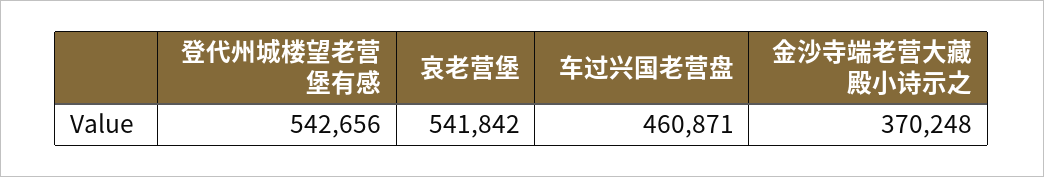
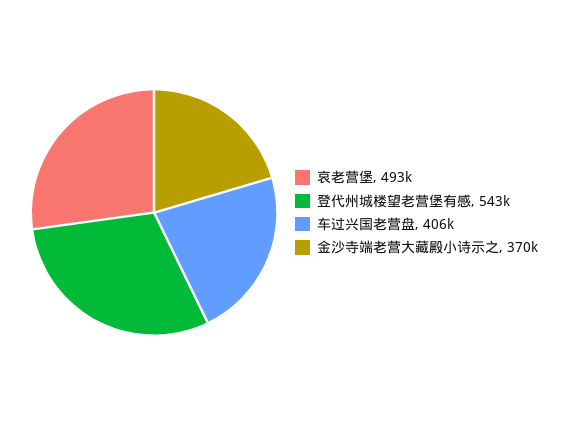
  {
    "登代州城楼望老营堡有感": 542656,
-   "哀老营堡": 541842,
+   "哀老营堡": 493000,
-   "车过兴国老营盘": 460871,
+   "车过兴国老营盘": 406000,
    "金沙寺端老营大藏殿小诗示之": 370248
  }

